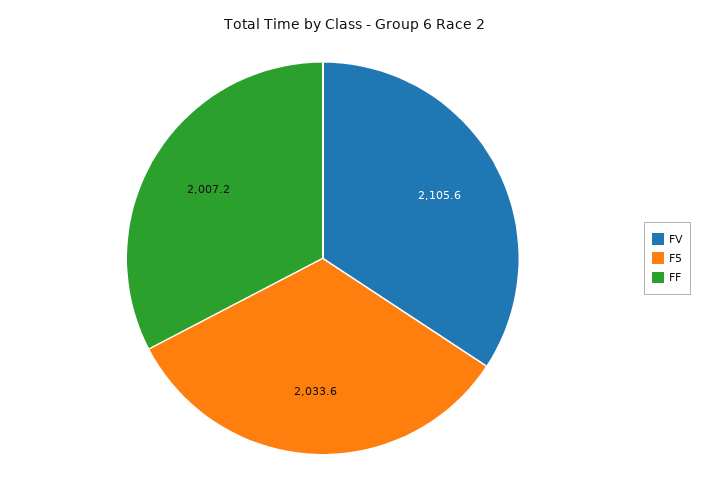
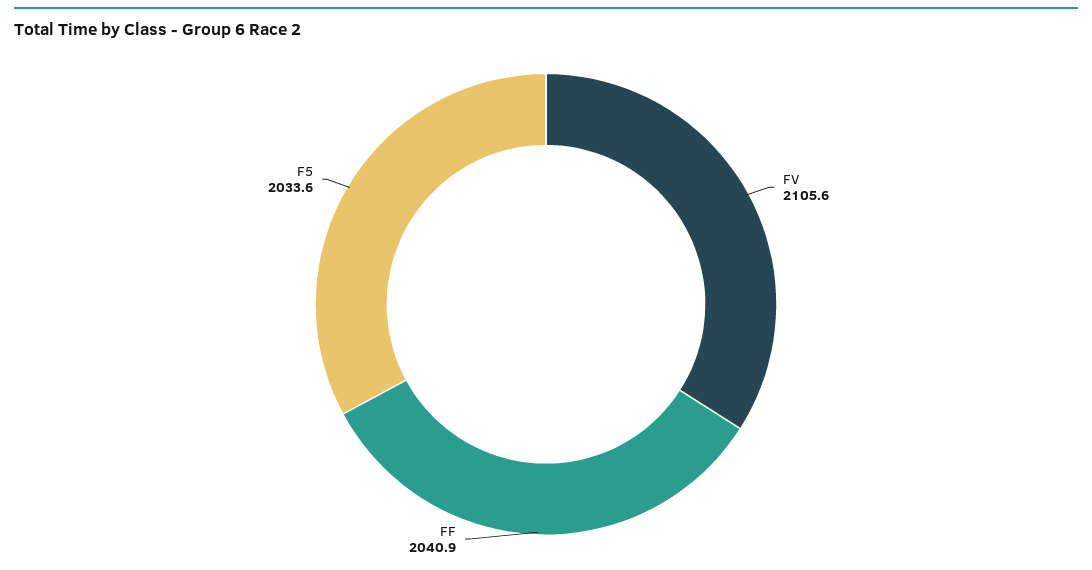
  {
    "FV": 2105.6,
    "F5": 2033.6,
-   "FF": 2007.2
+   "FF": 2040.9
  }

